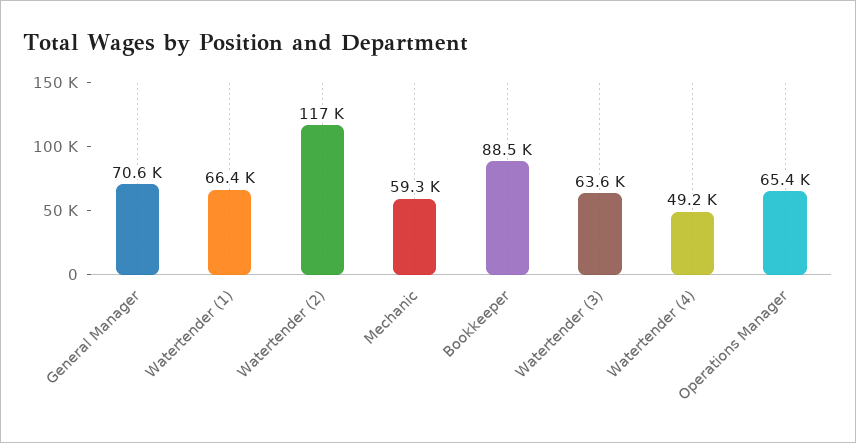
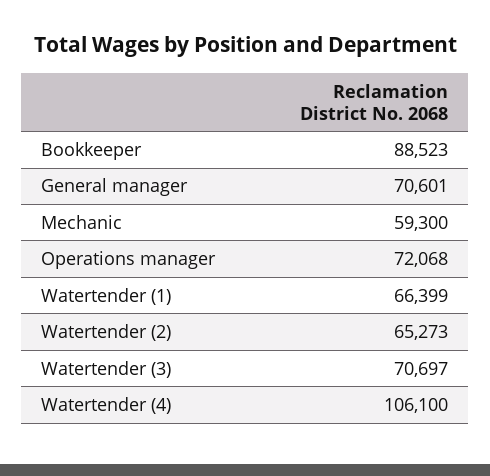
  {
    "General Manager": 70601,
    "Watertender (1)": 66399,
-   "Watertender (2)": 117000,
+   "Watertender (2)": 65273,
    "Mechanic": 59300,
    "Bookkeeper": 88523,
-   "Watertender (3)": 63600,
+   "Watertender (3)": 70697,
-   "Watertender (4)": 49200,
+   "Watertender (4)": 106100,
-   "Operations Manager": 65400
+   "Operations Manager": 72068
  }

